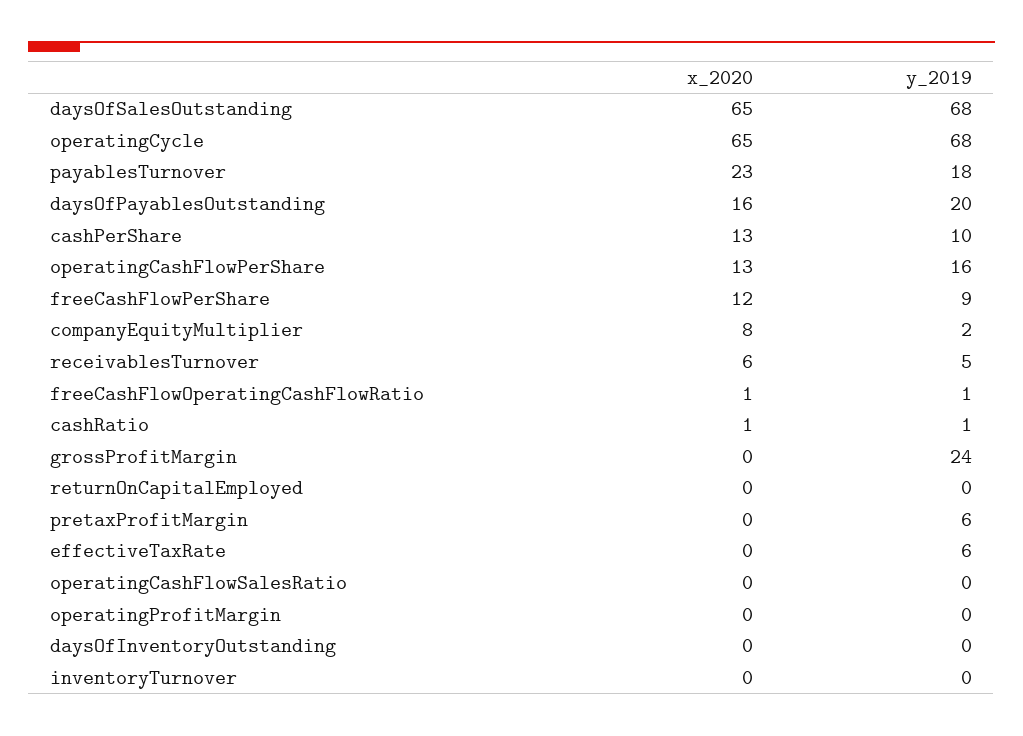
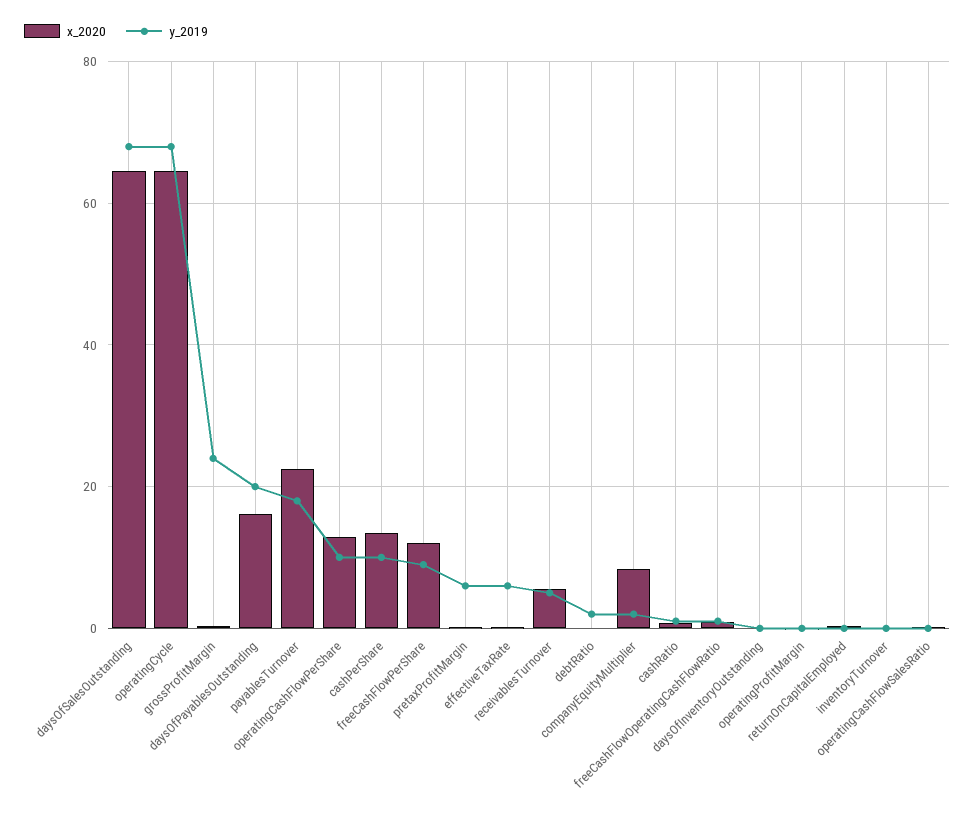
  {
    "x_2020": {
      "daysOfSalesOutstanding": 65,
      "operatingCycle": 65,
      "payablesTurnover": 23,
      "daysOfPayablesOutstanding": 16,
      "cashPerShare": 13,
      "operatingCashFlowPerShare": 13,
      "freeCashFlowPerShare": 12,
      "companyEquityMultiplier": 8,
      "receivablesTurnover": 6,
      "freeCashFlowOperatingCashFlowRatio": 1,
      "cashRatio": 1,
      "grossProfitMargin": 0,
      "returnOnCapitalEmployed": 0,
      "pretaxProfitMargin": 0,
      "effectiveTaxRate": 0,
      "operatingCashFlowSalesRatio": 0,
      "operatingProfitMargin": 0,
      "daysOfInventoryOutstanding": 0,
-     "inventoryTurnover": 0
+     "inventoryTurnover": 0,
+     "debtRatio": 0
    },
    "y_2019": {
      "daysOfSalesOutstanding": 68,
      "operatingCycle": 68,
      "payablesTurnover": 18,
      "daysOfPayablesOutstanding": 20,
      "cashPerShare": 10,
-     "operatingCashFlowPerShare": 16,
+     "operatingCashFlowPerShare": 10,
      "freeCashFlowPerShare": 9,
      "companyEquityMultiplier": 2,
      "receivablesTurnover": 5,
      "freeCashFlowOperatingCashFlowRatio": 1,
      "cashRatio": 1,
      "grossProfitMargin": 24,
      "returnOnCapitalEmployed": 0,
      "pretaxProfitMargin": 6,
      "effectiveTaxRate": 6,
      "operatingCashFlowSalesRatio": 0,
      "operatingProfitMargin": 0,
      "daysOfInventoryOutstanding": 0,
-     "inventoryTurnover": 0
+     "inventoryTurnover": 0,
+     "debtRatio": 2
    }
  }

